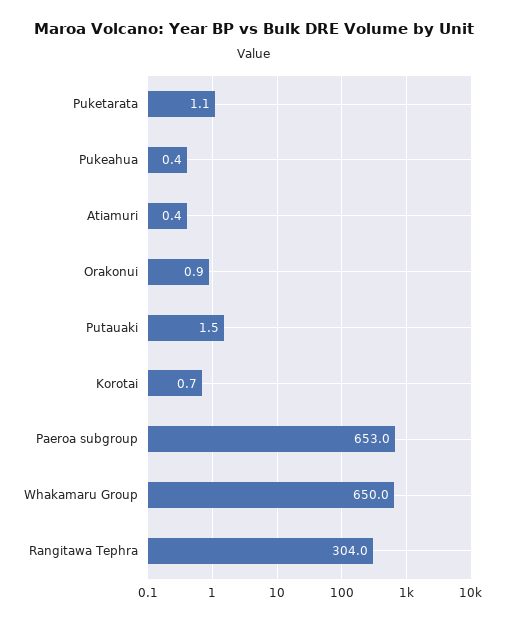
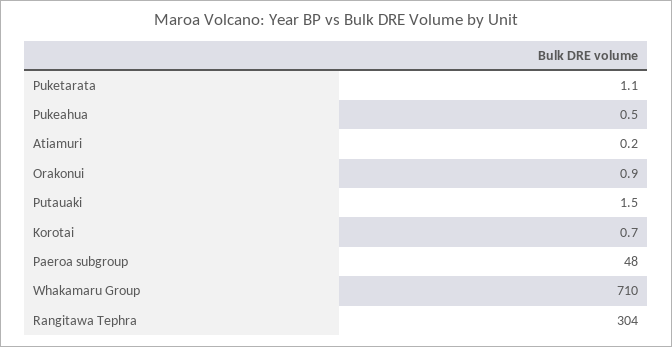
  {
    "Puketarata": 1.1,
-   "Pukeahua": 0.4,
+   "Pukeahua": 0.5,
-   "Atiamuri": 0.4,
+   "Atiamuri": 0.2,
    "Orakonui": 0.9,
    "Putauaki": 1.5,
    "Korotai": 0.7,
-   "Paeroa subgroup": 653,
+   "Paeroa subgroup": 48,
-   "Whakamaru Group": 650,
+   "Whakamaru Group": 710,
    "Rangitawa Tephra": 304
  }

